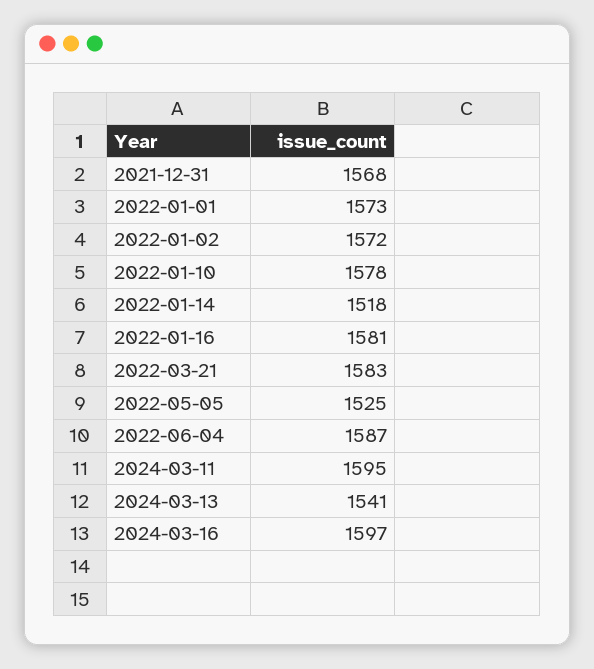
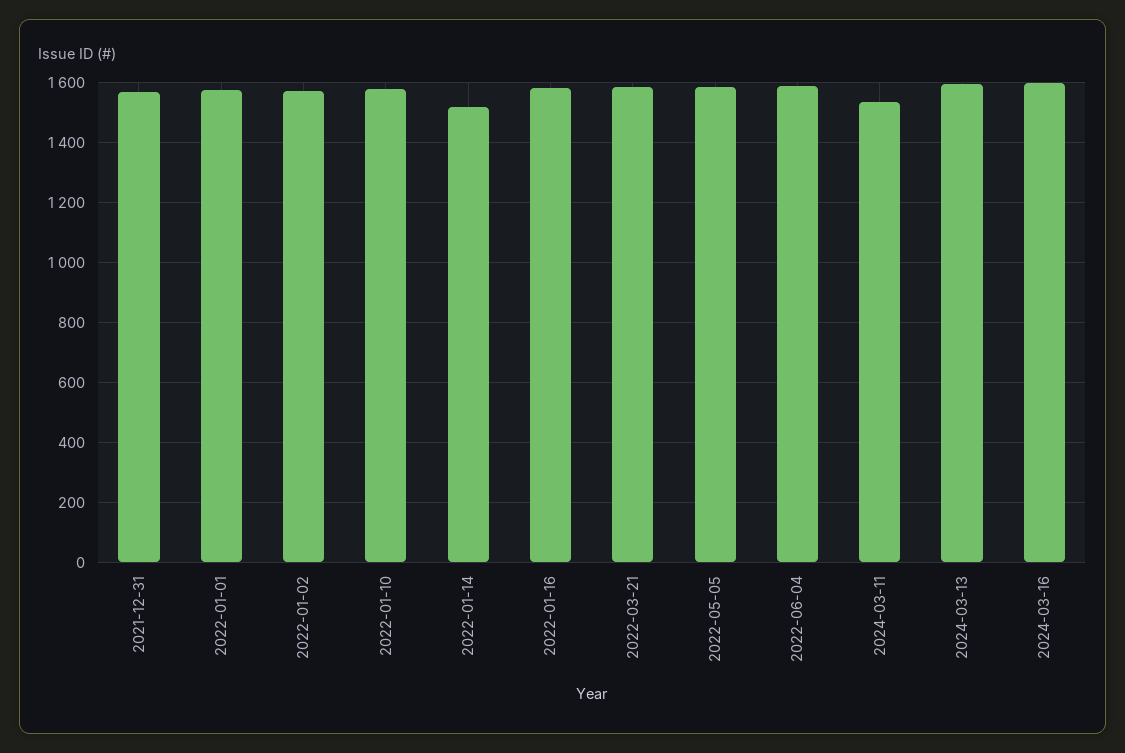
  {
    "2021-12-31": 1568,
    "2022-01-01": 1573,
    "2022-01-02": 1572,
    "2022-01-10": 1578,
    "2022-01-14": 1518,
    "2022-01-16": 1581,
    "2022-03-21": 1583,
-   "2022-05-05": 1525,
+   "2022-05-05": 1580,
    "2022-06-04": 1587,
-   "2024-03-11": 1595,
+   "2024-03-11": 1540,
-   "2024-03-13": 1541,
+   "2024-03-13": 1600,
    "2024-03-16": 1597
  }

